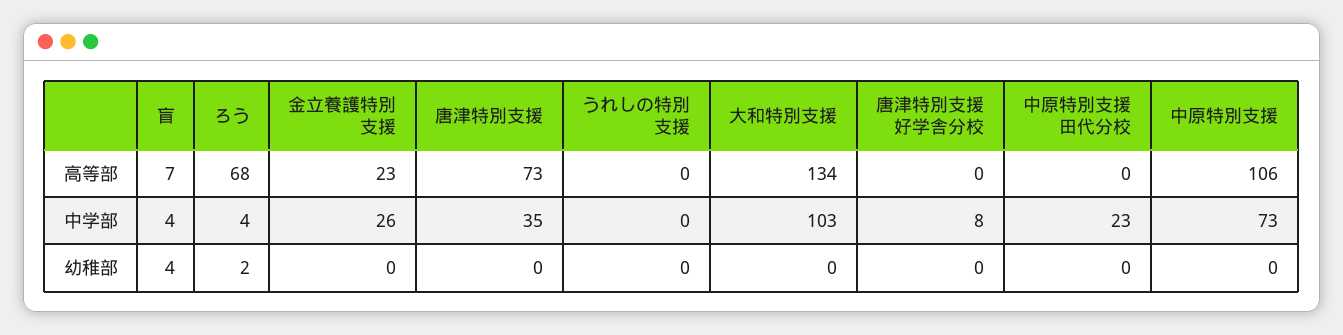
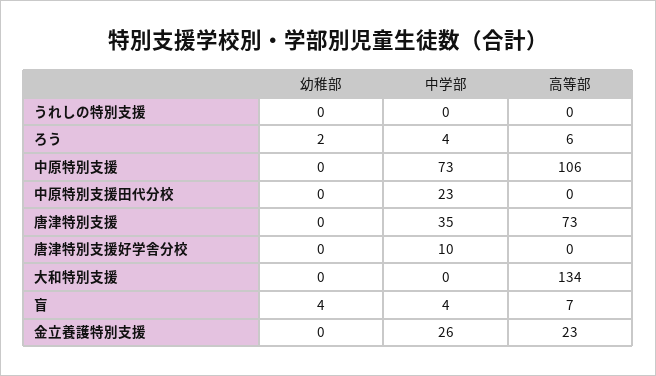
  {
    "盲": {
      "高等部": 7,
      "中学部": 4,
      "幼稚部": 4
    },
    "ろう": {
-     "高等部": 68,
+     "高等部": 6,
      "中学部": 4,
      "幼稚部": 2
    },
    "金立養護特別支援": {
      "高等部": 23,
      "中学部": 26,
      "幼稚部": 0
    },
    "唐津特別支援": {
      "高等部": 73,
      "中学部": 35,
      "幼稚部": 0
    },
    "うれしの特別支援": {
      "高等部": 0,
      "中学部": 0,
      "幼稚部": 0
    },
    "大和特別支援": {
      "高等部": 134,
-     "中学部": 103,
+     "中学部": 0,
      "幼稚部": 0
    },
    "唐津特別支援好学舎分校": {
      "高等部": 0,
-     "中学部": 8,
+     "中学部": 10,
      "幼稚部": 0
    },
    "中原特別支援田代分校": {
      "高等部": 0,
      "中学部": 23,
      "幼稚部": 0
    },
    "中原特別支援": {
      "高等部": 106,
      "中学部": 73,
      "幼稚部": 0
    }
  }

